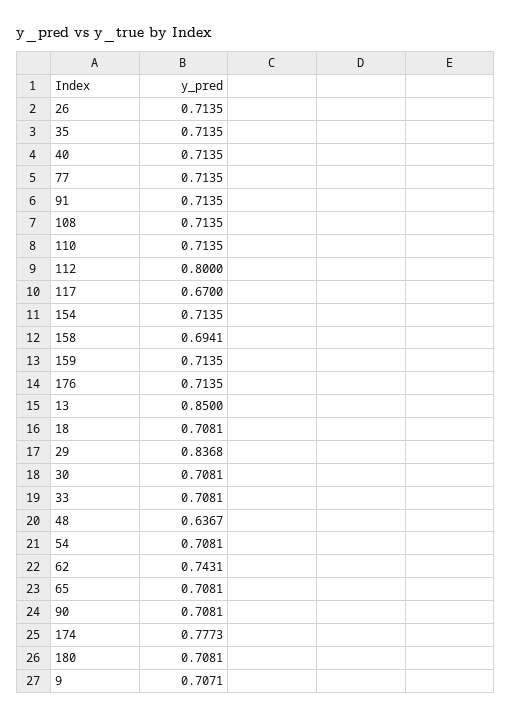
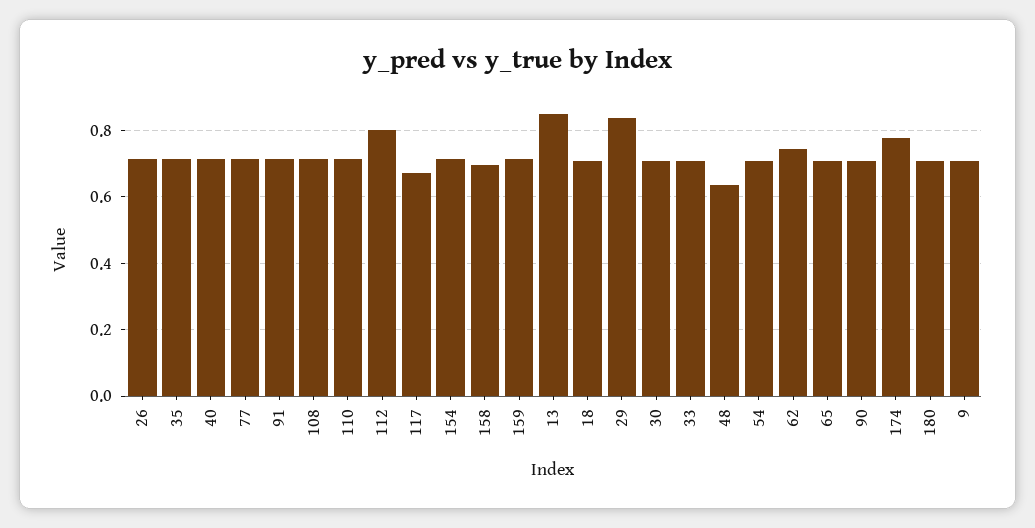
  {
    "26": 0.7135,
    "35": 0.7135,
    "40": 0.7135,
    "77": 0.7135,
    "91": 0.7135,
    "108": 0.7135,
    "110": 0.7135,
    "112": 0.8,
    "117": 0.67,
    "154": 0.7135,
    "158": 0.6941,
    "159": 0.7135,
-   "176": 0.7135,
    "13": 0.85,
    "18": 0.7081,
    "29": 0.8368,
    "30": 0.7081,
    "33": 0.7081,
    "48": 0.6367,
    "54": 0.7081,
    "62": 0.7431,
    "65": 0.7081,
    "90": 0.7081,
    "174": 0.7773,
    "180": 0.7081,
    "9": 0.7071
  }

